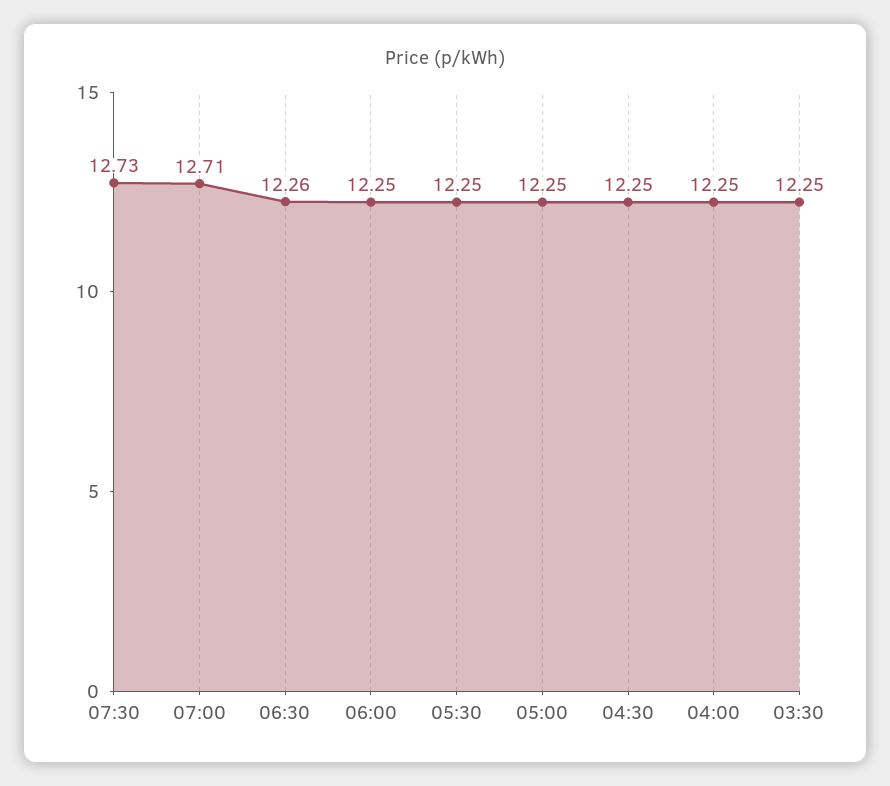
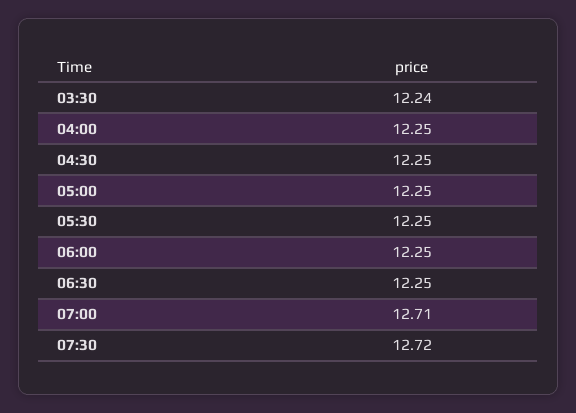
  {
-   "07:30": 12.73,
+   "07:30": 12.72,
    "07:00": 12.71,
-   "06:30": 12.26,
+   "06:30": 12.25,
    "06:00": 12.25,
    "05:30": 12.25,
    "05:00": 12.25,
    "04:30": 12.25,
    "04:00": 12.25,
-   "03:30": 12.25
+   "03:30": 12.24
  }

